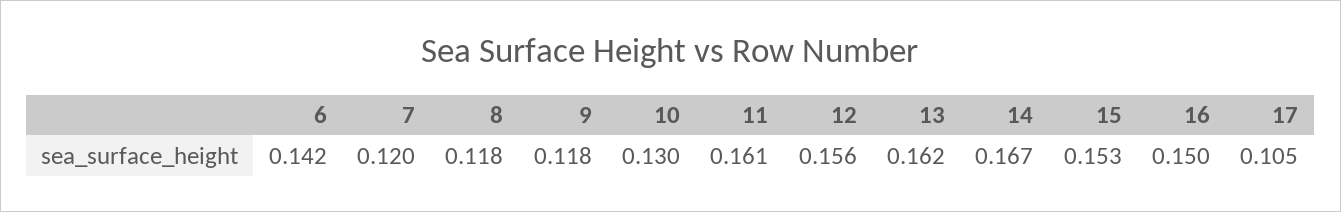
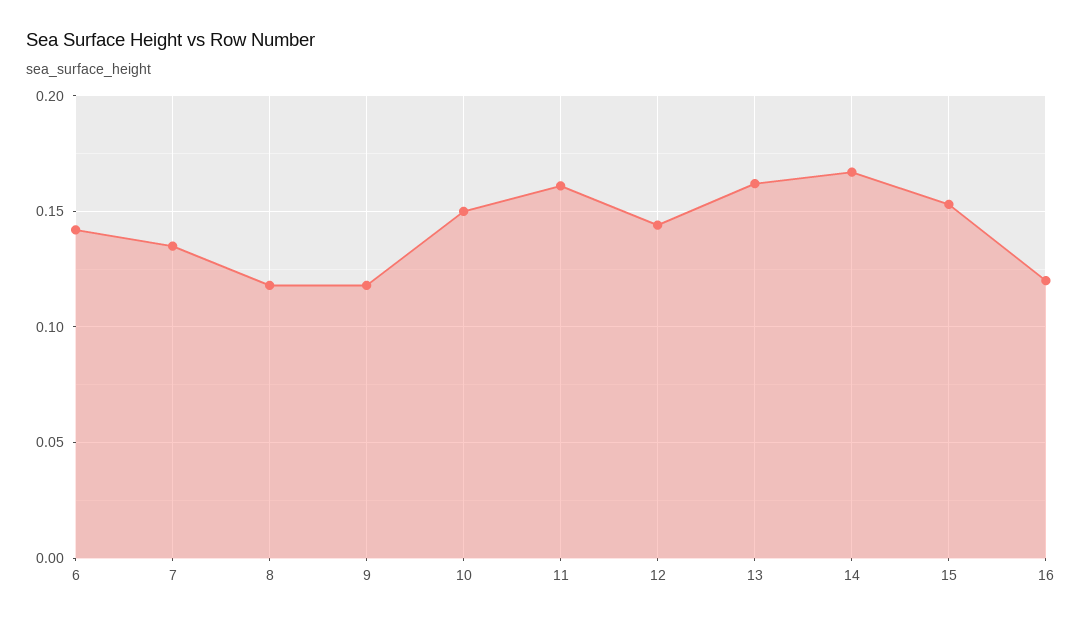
  {
    "6": 0.142,
-   "7": 0.12,
+   "7": 0.135,
    "8": 0.118,
    "9": 0.118,
-   "10": 0.13,
+   "10": 0.15,
    "11": 0.161,
-   "12": 0.156,
+   "12": 0.145,
    "13": 0.162,
    "14": 0.167,
    "15": 0.153,
-   "16": 0.15,
+   "16": 0.12
-   "17": 0.105
  }

